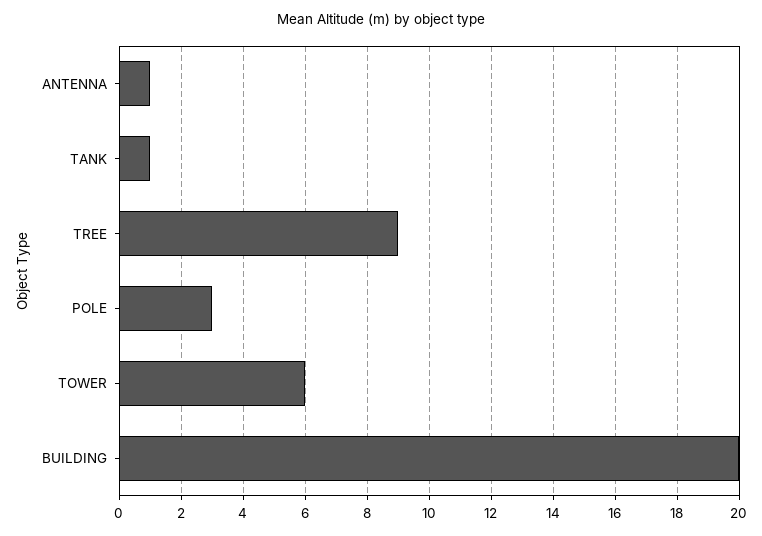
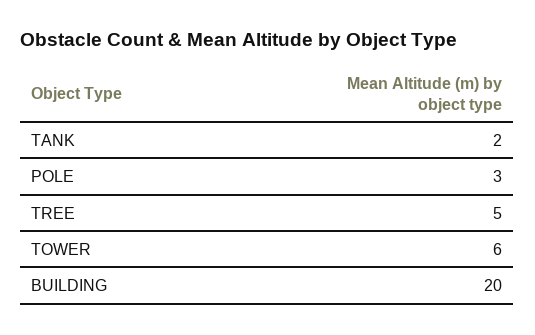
  {
-   "ANTENNA": 1,
-   "TANK": 1,
+   "TANK": 2,
-   "TREE": 9,
+   "TREE": 5,
    "POLE": 3,
    "TOWER": 6,
    "BUILDING": 20
  }

